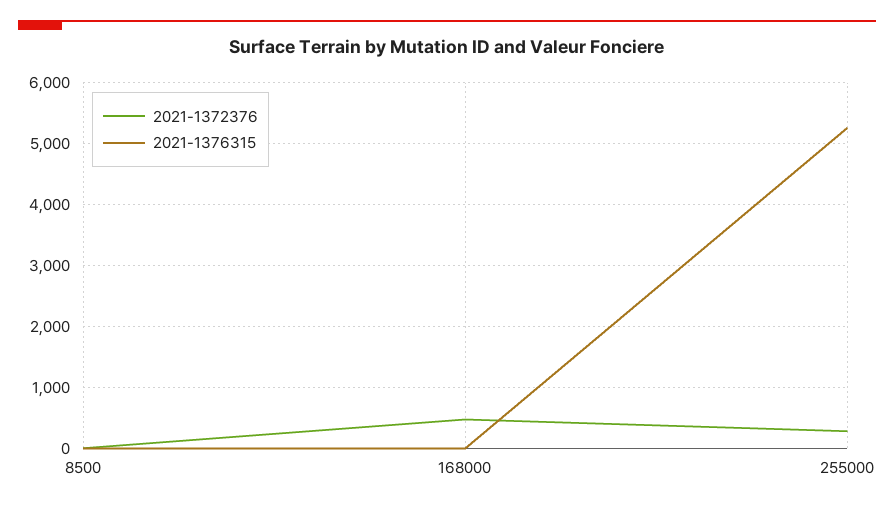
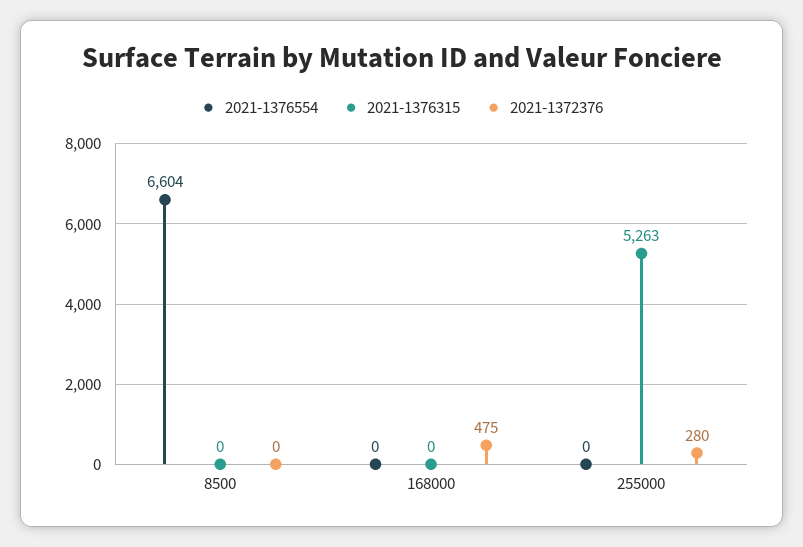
  {
    "2021-1372376": {
      "8500": 0,
      "168000": 475,
      "255000": 280
    },
    "2021-1376315": {
      "8500": 0,
      "168000": 0,
      "255000": 5263
-   }
+   },
+   "2021-1376554": {
+     "8500": 6604,
+     "168000": 0,
+     "255000": 0
+   }
  }

